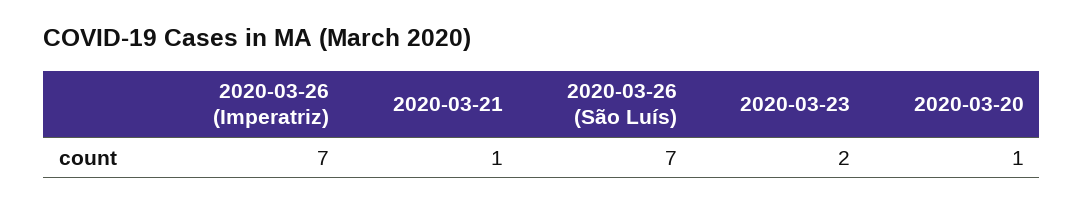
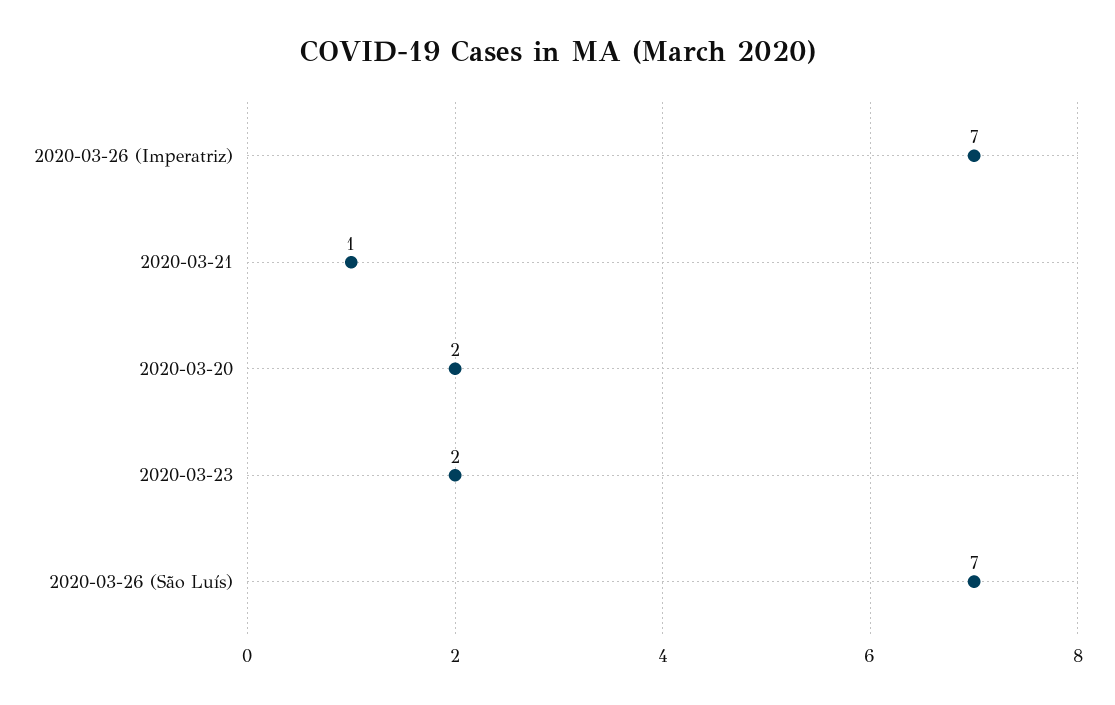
  {
    "2020-03-26 (Imperatriz)": 7,
    "2020-03-21": 1,
    "2020-03-26 (São Luís)": 7,
    "2020-03-23": 2,
-   "2020-03-20": 1
+   "2020-03-20": 2
  }

